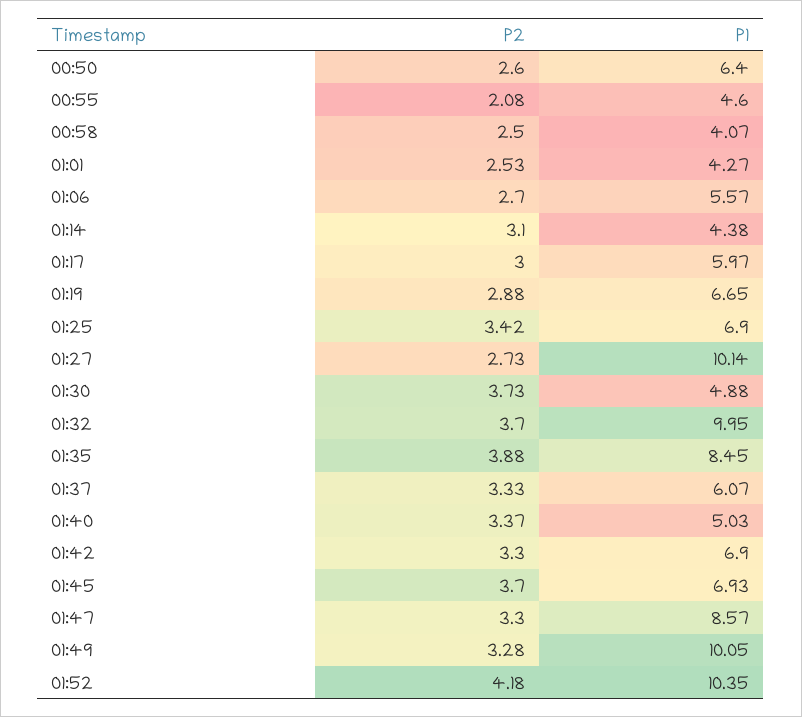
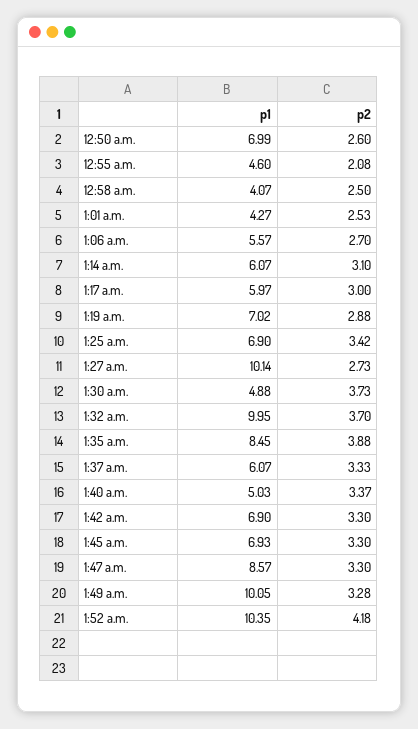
  {
    "P2": {
      "00:50": 2.6,
      "00:55": 2.08,
      "00:58": 2.5,
      "01:01": 2.53,
      "01:06": 2.7,
      "01:14": 3.1,
      "01:17": 3,
      "01:19": 2.88,
      "01:25": 3.42,
      "01:27": 2.73,
      "01:30": 3.73,
      "01:32": 3.7,
      "01:35": 3.88,
      "01:37": 3.33,
      "01:40": 3.37,
      "01:42": 3.3,
-     "01:45": 3.7,
+     "01:45": 3.3,
      "01:47": 3.3,
      "01:49": 3.28,
      "01:52": 4.18
    },
    "P1": {
-     "00:50": 6.4,
+     "00:50": 6.99,
      "00:55": 4.6,
      "00:58": 4.07,
      "01:01": 4.27,
      "01:06": 5.57,
-     "01:14": 4.38,
+     "01:14": 6.07,
      "01:17": 5.97,
-     "01:19": 6.65,
+     "01:19": 7.02,
      "01:25": 6.9,
      "01:27": 10.14,
      "01:30": 4.88,
      "01:32": 9.95,
      "01:35": 8.45,
      "01:37": 6.07,
      "01:40": 5.03,
      "01:42": 6.9,
      "01:45": 6.93,
      "01:47": 8.57,
      "01:49": 10.05,
      "01:52": 10.35
    }
  }

